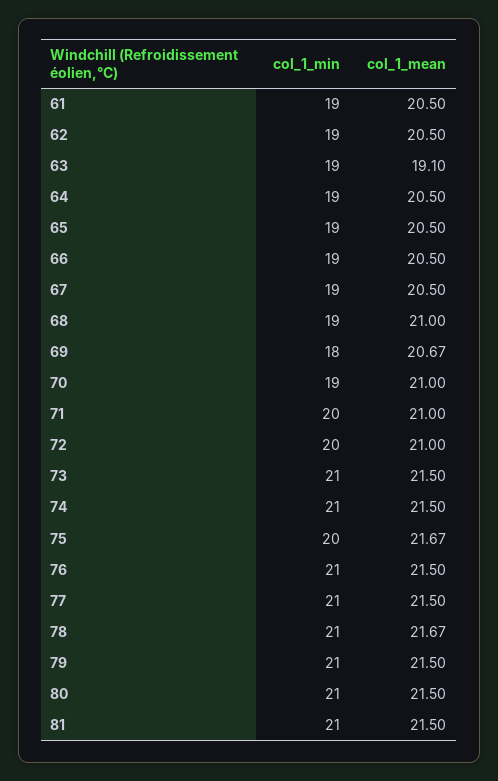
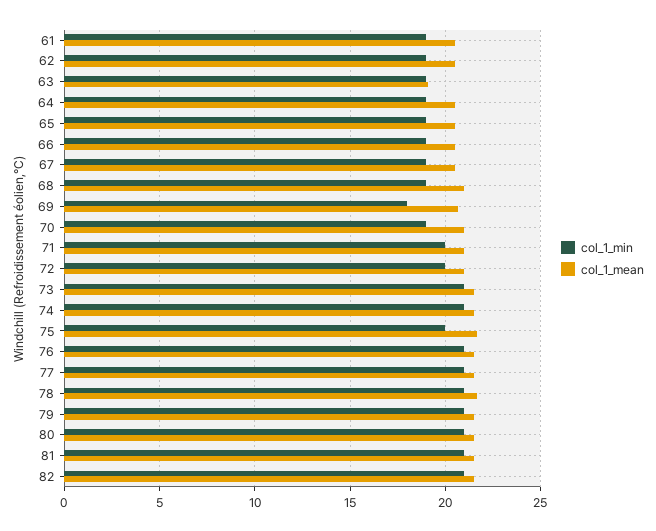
  {
    "col_1_min": {
      "61": 19,
      "62": 19,
      "63": 19,
      "64": 19,
      "65": 19,
      "66": 19,
      "67": 19,
      "68": 19,
      "69": 18,
      "70": 19,
      "71": 20,
      "72": 20,
      "73": 21,
      "74": 21,
      "75": 20,
      "76": 21,
      "77": 21,
      "78": 21,
      "79": 21,
      "80": 21,
-     "81": 21
+     "81": 21,
+     "82": 21
    },
    "col_1_mean": {
      "61": 20.5,
      "62": 20.5,
      "63": 19.1,
      "64": 20.5,
      "65": 20.5,
      "66": 20.5,
      "67": 20.5,
      "68": 21,
      "69": 20.67,
      "70": 21,
      "71": 21,
      "72": 21,
      "73": 21.5,
      "74": 21.5,
      "75": 21.67,
      "76": 21.5,
      "77": 21.5,
      "78": 21.67,
      "79": 21.5,
      "80": 21.5,
-     "81": 21.5
+     "81": 21.5,
+     "82": 21.5
    }
  }

